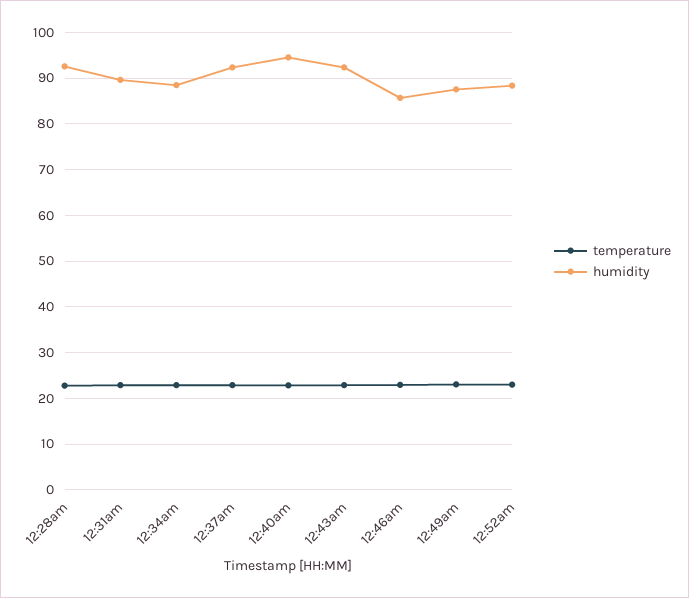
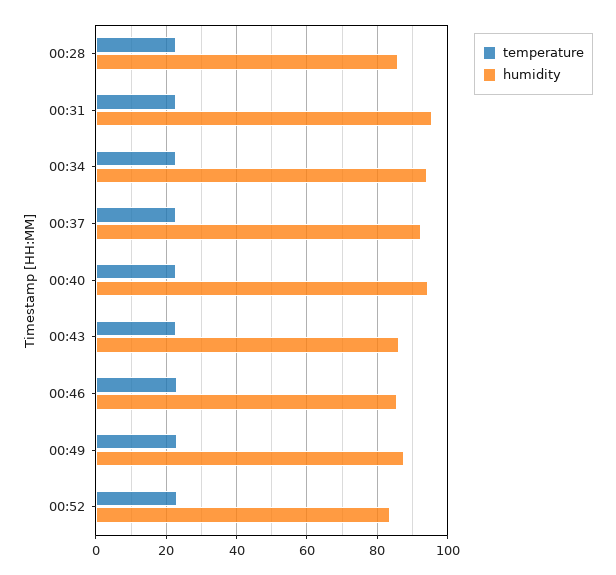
  {
    "temperature": {
      "12:28am": 22,
      "12:31am": 22,
      "12:34am": 22,
      "12:37am": 22,
      "12:40am": 22,
      "12:43am": 22,
      "12:46am": 22,
      "12:49am": 24,
      "12:52am": 24
    },
    "humidity": {
-     "12:28am": 92,
+     "12:28am": 86,
-     "12:31am": 90,
+     "12:31am": 96,
-     "12:34am": 88,
+     "12:34am": 94,
      "12:37am": 92,
      "12:40am": 94,
-     "12:43am": 92,
+     "12:43am": 86,
      "12:46am": 86,
      "12:49am": 88,
-     "12:52am": 88
+     "12:52am": 84
    }
  }

